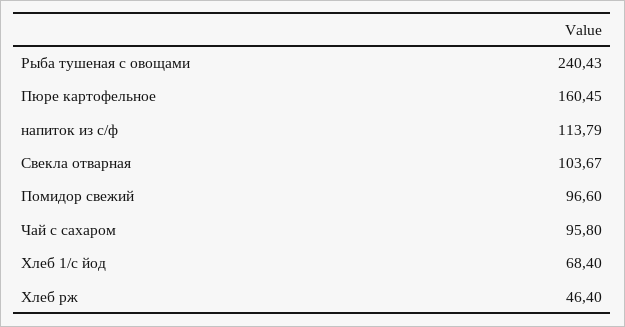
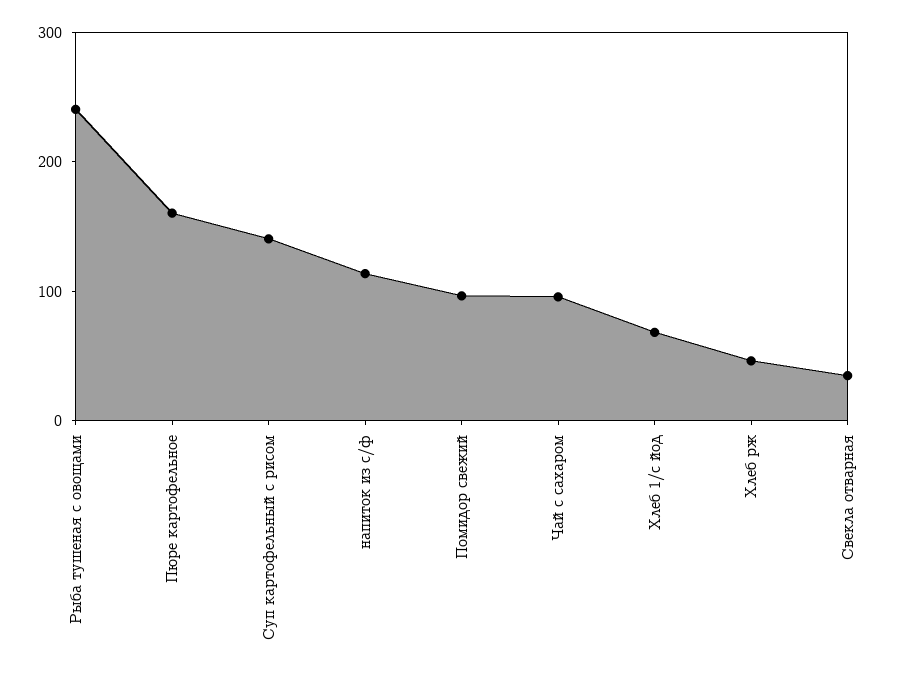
  {
    "Рыба тушеная с овощами": 240.43,
    "Пюре картофельное": 160.45,
    "напиток из с/ф": 113.79,
-   "Свекла отварная": 103.67,
+   "Свекла отварная": 40,
    "Помидор свежий": 96.6,
    "Чай с сахаром": 95.8,
    "Хлеб 1/с йод": 68.4,
-   "Хлеб рж": 46.4
+   "Хлеб рж": 46.4,
+   "Суп картофельный с рисом": 140
  }

